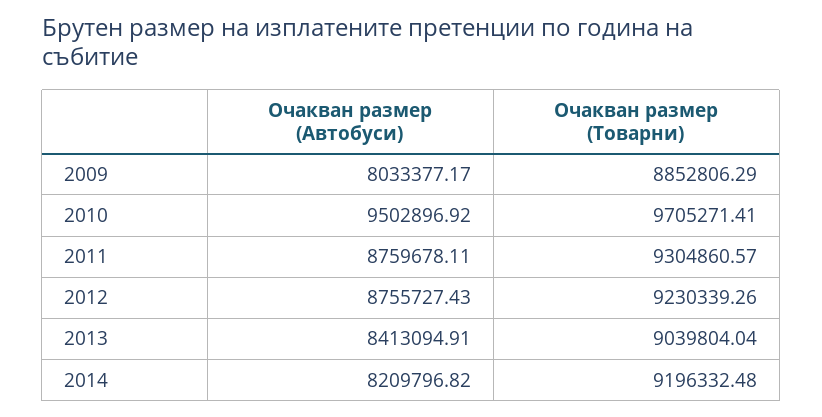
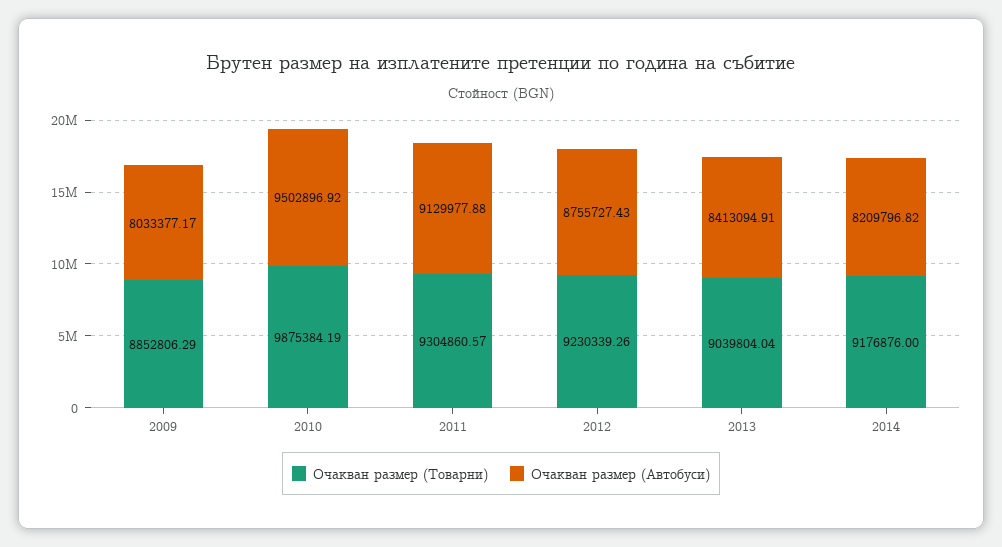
  {
    "Очакван размер (Автобуси)": {
      "2009": 8033377.17,
      "2010": 9502896.92,
-     "2011": 8759678.11,
+     "2011": 9129977.88,
      "2012": 8755727.43,
      "2013": 8413094.91,
      "2014": 8209796.82
    },
    "Очакван размер (Товарни)": {
      "2009": 8852806.29,
-     "2010": 9705271.41,
+     "2010": 9875384.19,
      "2011": 9304860.57,
      "2012": 9230339.26,
      "2013": 9039804.04,
-     "2014": 9196332.48
+     "2014": 9176876
    }
  }

